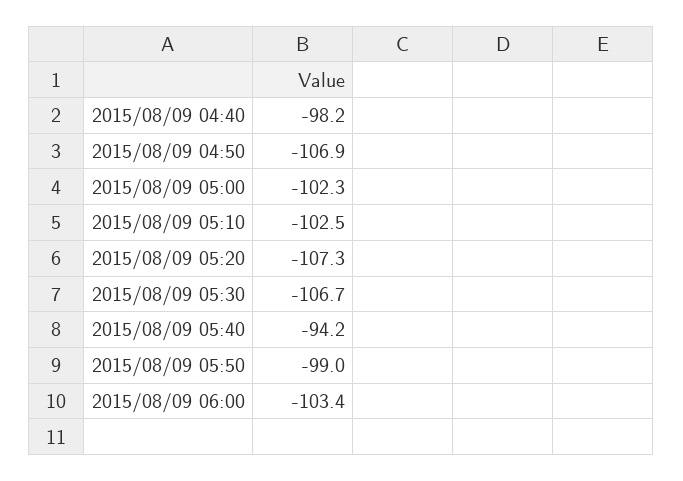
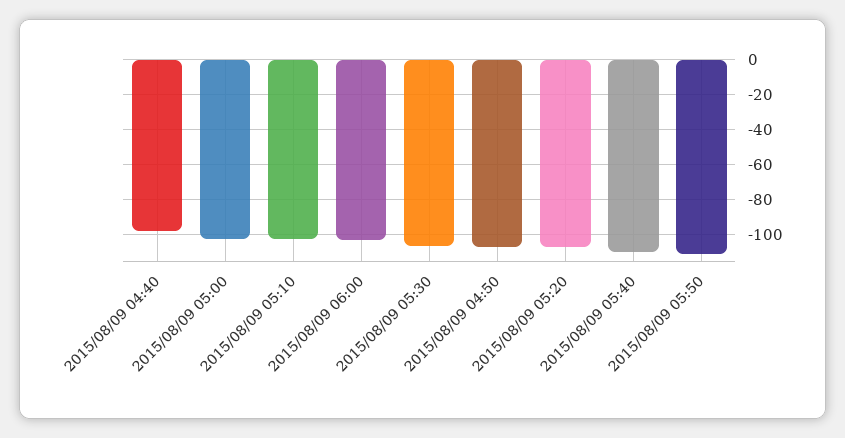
  {
    "2015/08/09 04:40": -98.2,
    "2015/08/09 04:50": -106.9,
    "2015/08/09 05:00": -102.3,
    "2015/08/09 05:10": -102.5,
    "2015/08/09 05:20": -107.3,
    "2015/08/09 05:30": -106.7,
-   "2015/08/09 05:40": -94.2,
+   "2015/08/09 05:40": -110,
-   "2015/08/09 05:50": -99,
+   "2015/08/09 05:50": -110,
    "2015/08/09 06:00": -103.4
  }

